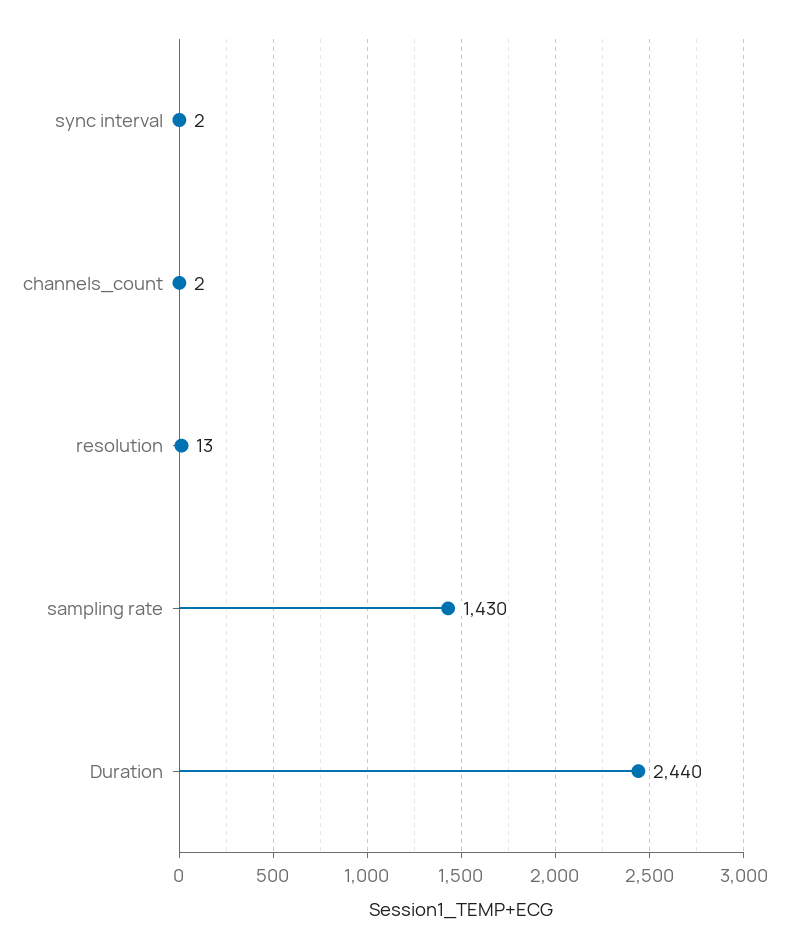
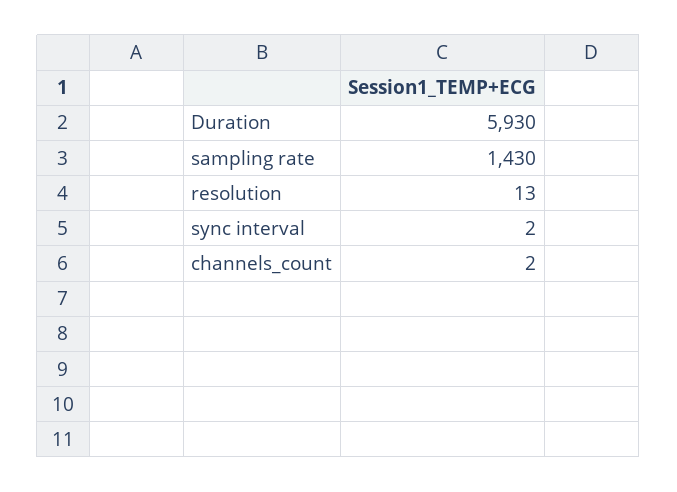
  {
    "sync interval": 2,
    "channels_count": 2,
    "resolution": 13,
    "sampling rate": 1430,
-   "Duration": 2440
+   "Duration": 5930
  }

